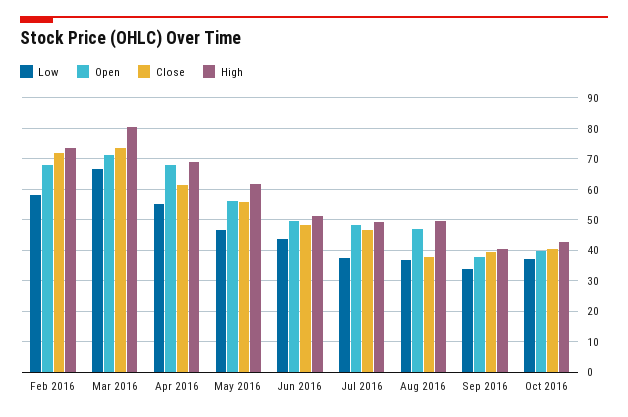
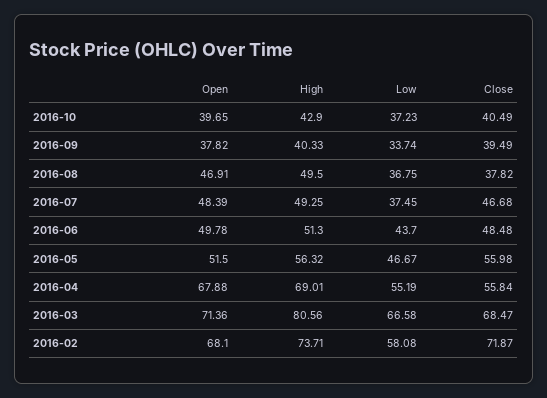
  {
    "Low": {
      "Feb 2016": 58.08,
      "Mar 2016": 66.58,
      "Apr 2016": 55.19,
      "May 2016": 46.67,
      "Jun 2016": 43.7,
      "Jul 2016": 37.45,
      "Aug 2016": 36.75,
      "Sep 2016": 33.74,
      "Oct 2016": 37.23
    },
    "Open": {
      "Feb 2016": 68.1,
      "Mar 2016": 71.36,
      "Apr 2016": 67.88,
-     "May 2016": 56,
+     "May 2016": 51.5,
      "Jun 2016": 49.78,
      "Jul 2016": 48.39,
      "Aug 2016": 46.91,
      "Sep 2016": 37.82,
      "Oct 2016": 39.65
    },
    "Close": {
      "Feb 2016": 71.87,
-     "Mar 2016": 74,
+     "Mar 2016": 68.47,
-     "Apr 2016": 62,
+     "Apr 2016": 55.84,
      "May 2016": 55.98,
      "Jun 2016": 48.48,
      "Jul 2016": 46.68,
      "Aug 2016": 37.82,
      "Sep 2016": 39.49,
      "Oct 2016": 40.49
    },
    "High": {
      "Feb 2016": 73.71,
      "Mar 2016": 80.56,
      "Apr 2016": 69.01,
-     "May 2016": 62,
+     "May 2016": 56.32,
      "Jun 2016": 51.3,
      "Jul 2016": 49.25,
      "Aug 2016": 49.5,
      "Sep 2016": 40.33,
      "Oct 2016": 42.9
    }
  }

